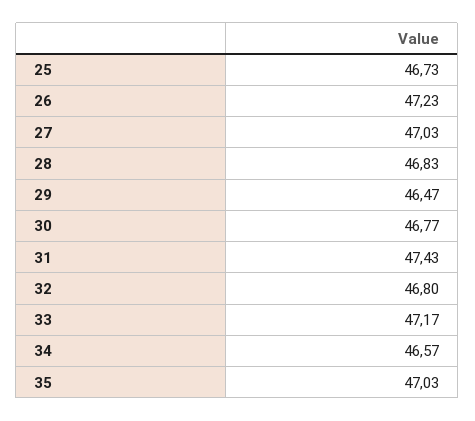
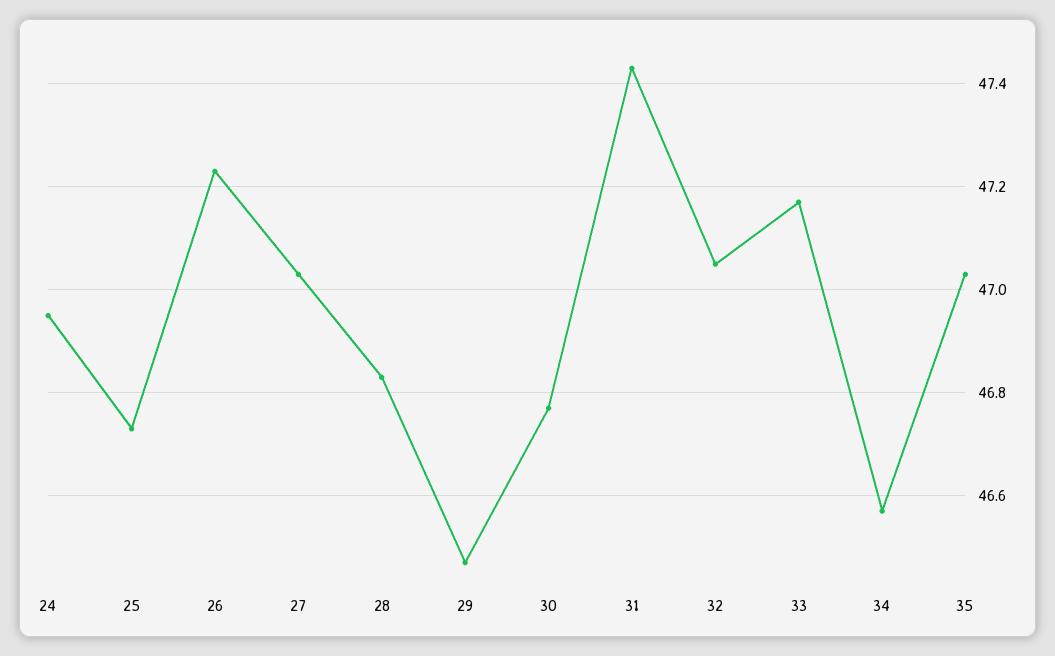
  {
    "25": 46.73,
    "26": 47.23,
    "27": 47.03,
    "28": 46.83,
    "29": 46.47,
    "30": 46.77,
    "31": 47.43,
-   "32": 46.8,
+   "32": 47.05,
    "33": 47.17,
    "34": 46.57,
-   "35": 47.03
+   "35": 47.03,
+   "24": 46.95
  }

